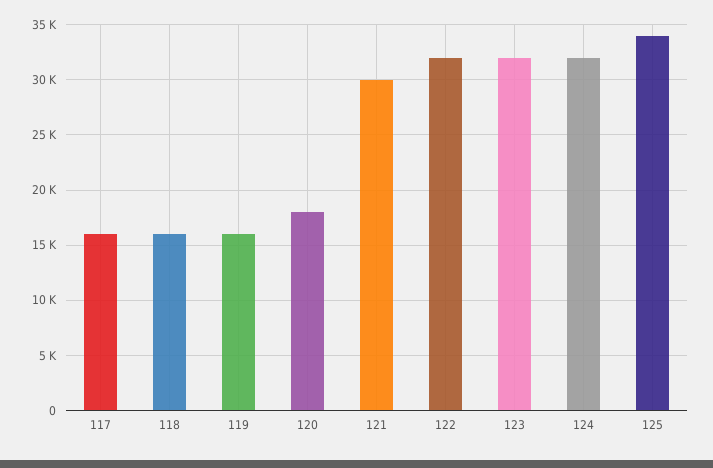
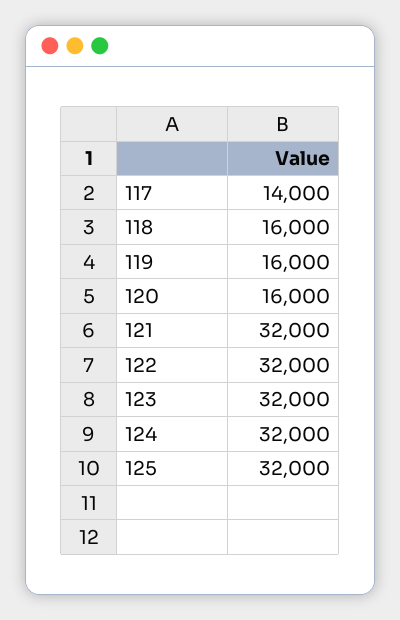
  {
-   "117": 16000,
+   "117": 14000,
    "118": 16000,
    "119": 16000,
-   "120": 18000,
+   "120": 16000,
-   "121": 30000,
+   "121": 32000,
    "122": 32000,
    "123": 32000,
    "124": 32000,
-   "125": 34000
+   "125": 32000
  }

